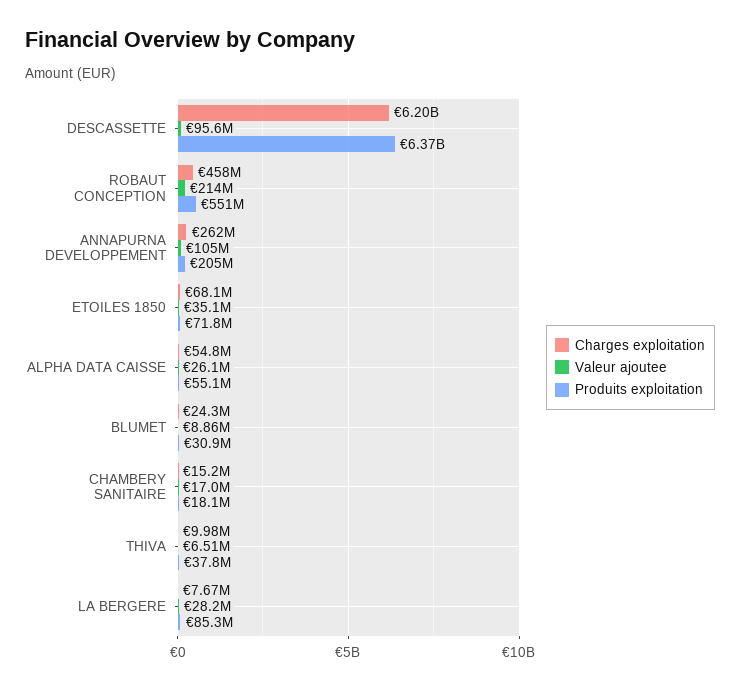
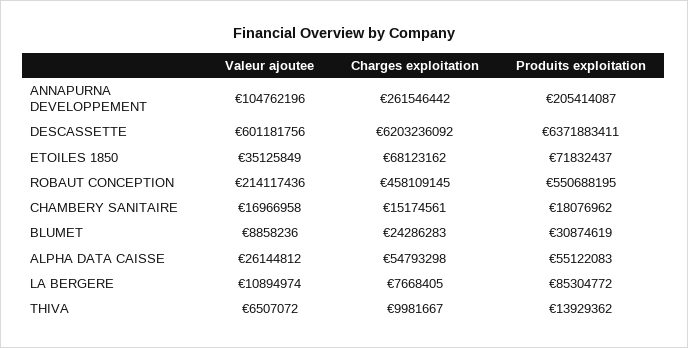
  {
    "Charges exploitation": {
      "DESCASSETTE": 6203236092,
      "ROBAUT CONCEPTION": 458109145,
      "ANNAPURNA DEVELOPPEMENT": 261546442,
      "ETOILES 1850": 68123162,
      "ALPHA DATA CAISSE": 54793298,
      "BLUMET": 24286283,
      "CHAMBERY SANITAIRE": 15174561,
      "THIVA": 9981667,
      "LA BERGERE": 7668405
    },
    "Valeur ajoutee": {
-     "DESCASSETTE": 95600000,
+     "DESCASSETTE": 601181756,
      "ROBAUT CONCEPTION": 214117436,
      "ANNAPURNA DEVELOPPEMENT": 104762196,
      "ETOILES 1850": 35125849,
      "ALPHA DATA CAISSE": 26144812,
      "BLUMET": 8858236,
      "CHAMBERY SANITAIRE": 16966958,
      "THIVA": 6507072,
-     "LA BERGERE": 28200000
+     "LA BERGERE": 10894974
    },
    "Produits exploitation": {
      "DESCASSETTE": 6371883411,
      "ROBAUT CONCEPTION": 550688195,
      "ANNAPURNA DEVELOPPEMENT": 205414087,
      "ETOILES 1850": 71832437,
      "ALPHA DATA CAISSE": 55122083,
      "BLUMET": 30874619,
      "CHAMBERY SANITAIRE": 18076962,
-     "THIVA": 37800000,
+     "THIVA": 13929362,
      "LA BERGERE": 85304772
    }
  }

